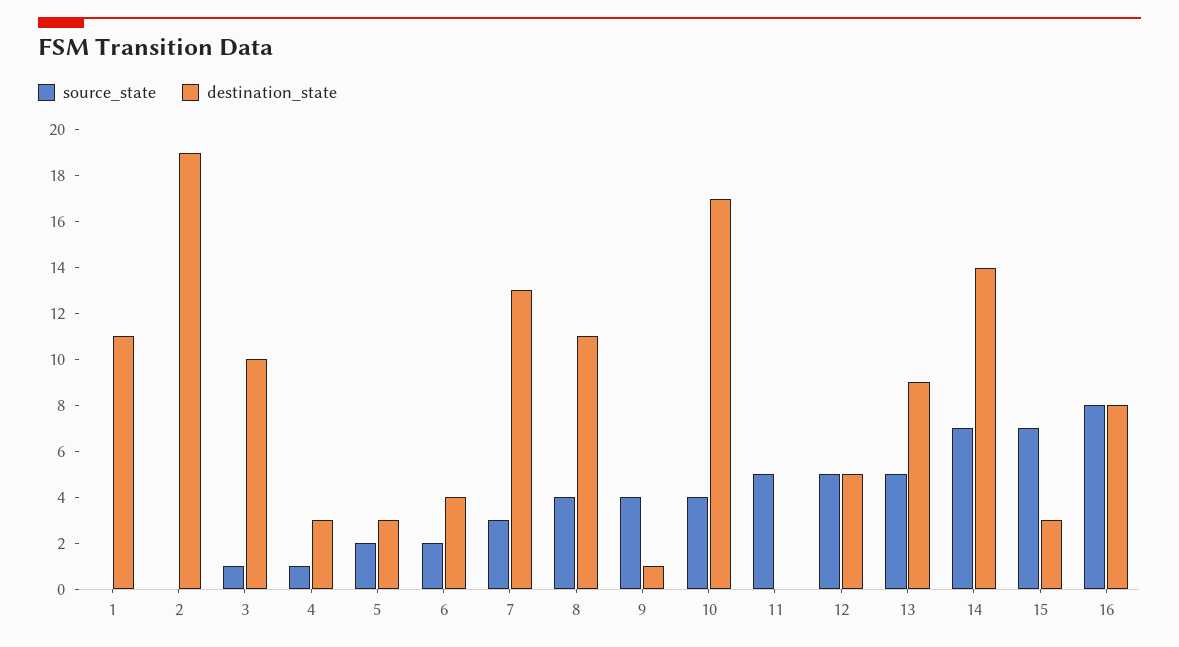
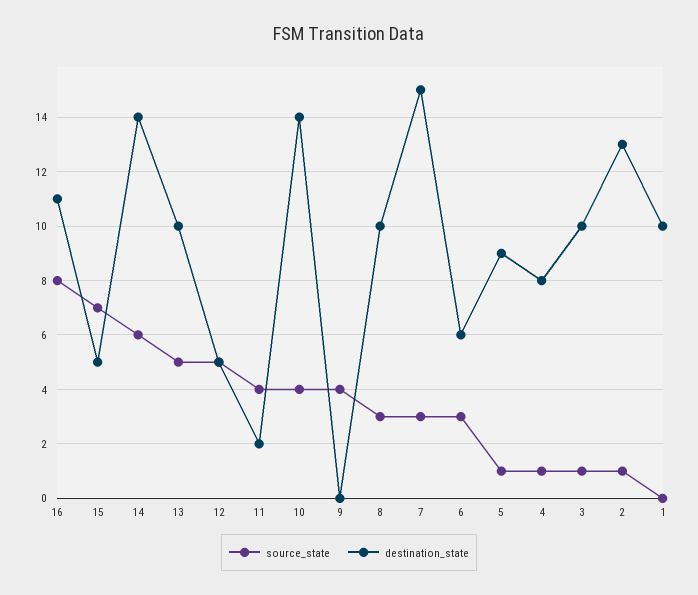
  {
    "source_state": {
      "1": 0,
-     "2": 0,
+     "2": 1,
      "3": 1,
      "4": 1,
-     "5": 2,
+     "5": 1,
-     "6": 2,
+     "6": 3,
      "7": 3,
-     "8": 4,
+     "8": 3,
      "9": 4,
      "10": 4,
-     "11": 5,
+     "11": 4,
      "12": 5,
      "13": 5,
-     "14": 7,
+     "14": 6,
      "15": 7,
      "16": 8
    },
    "destination_state": {
-     "1": 11,
+     "1": 10,
-     "2": 19,
+     "2": 13,
      "3": 10,
-     "4": 3,
+     "4": 8,
-     "5": 3,
+     "5": 9,
-     "6": 4,
+     "6": 6,
-     "7": 13,
+     "7": 15,
-     "8": 11,
+     "8": 10,
-     "9": 1,
+     "9": 0,
-     "10": 17,
+     "10": 14,
-     "11": 0,
+     "11": 2,
      "12": 5,
-     "13": 9,
+     "13": 10,
      "14": 14,
-     "15": 3,
+     "15": 5,
-     "16": 8
+     "16": 11
    }
  }

